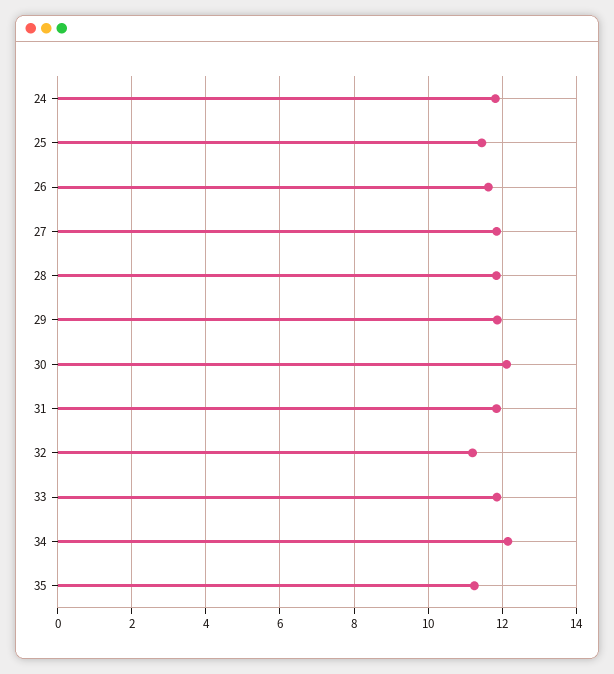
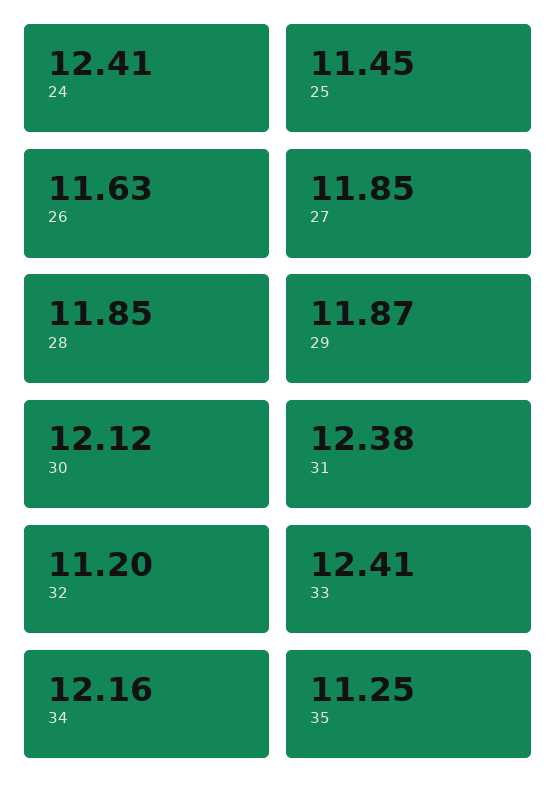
  {
-   "24": 11.8,
+   "24": 12.41,
    "25": 11.45,
    "26": 11.63,
    "27": 11.85,
    "28": 11.85,
    "29": 11.87,
    "30": 12.12,
-   "31": 11.8,
+   "31": 12.38,
    "32": 11.2,
-   "33": 11.8,
+   "33": 12.41,
    "34": 12.16,
    "35": 11.25
  }

